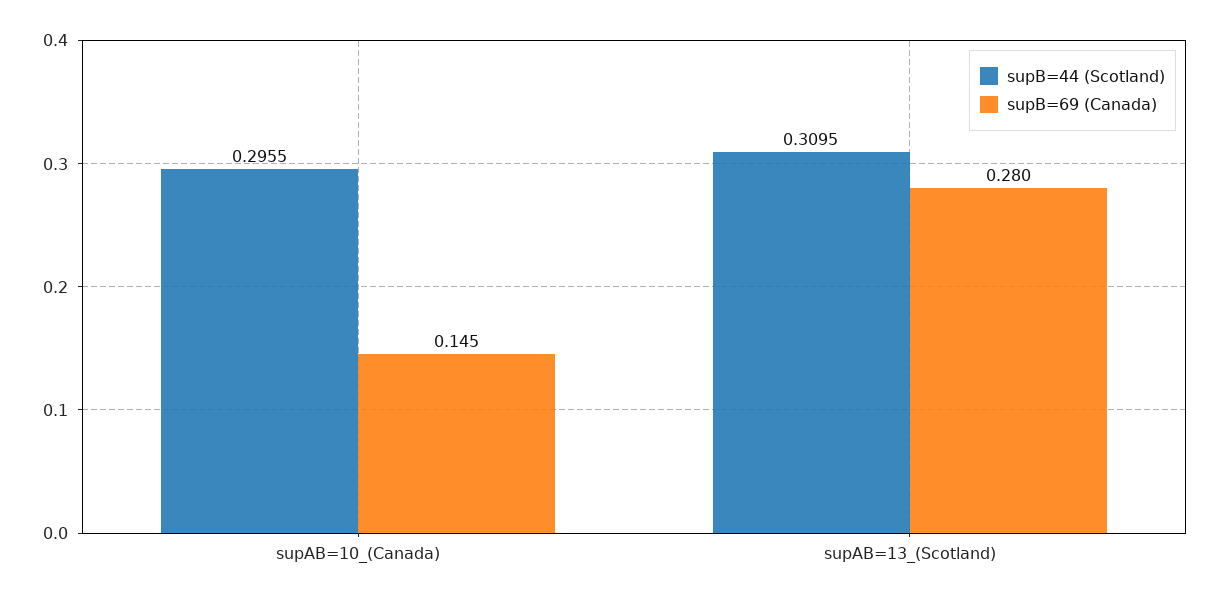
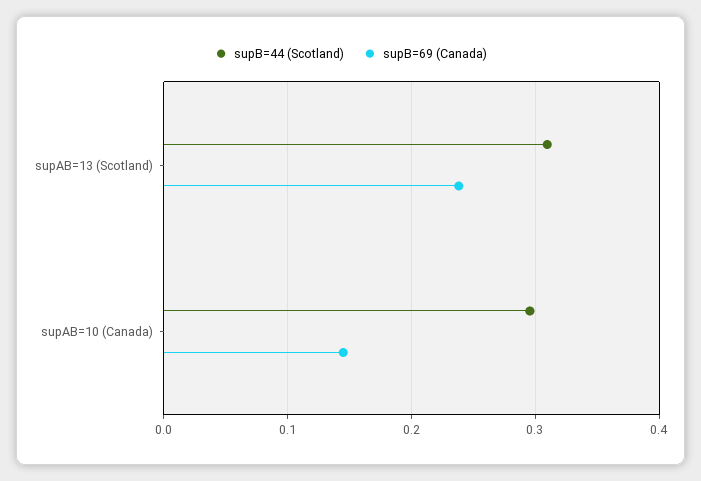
  {
    "supB=44 (Scotland)": {
      "supAB=10_(Canada)": 0.2955,
      "supAB=13_(Scotland)": 0.3095
    },
    "supB=69 (Canada)": {
      "supAB=10_(Canada)": 0.145,
-     "supAB=13_(Scotland)": 0.28
+     "supAB=13_(Scotland)": 0.24
    }
  }

